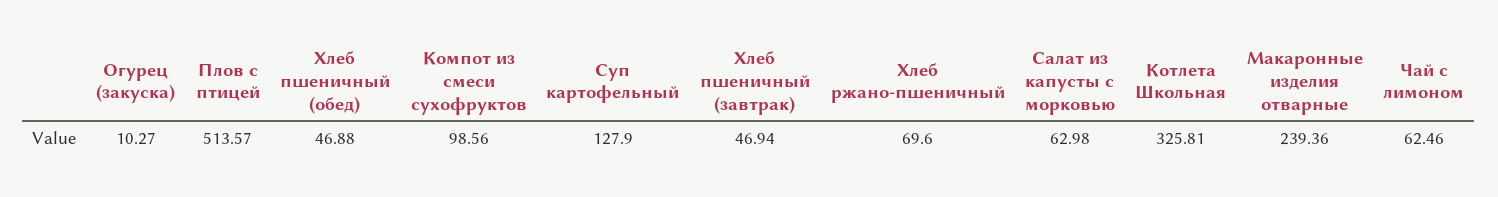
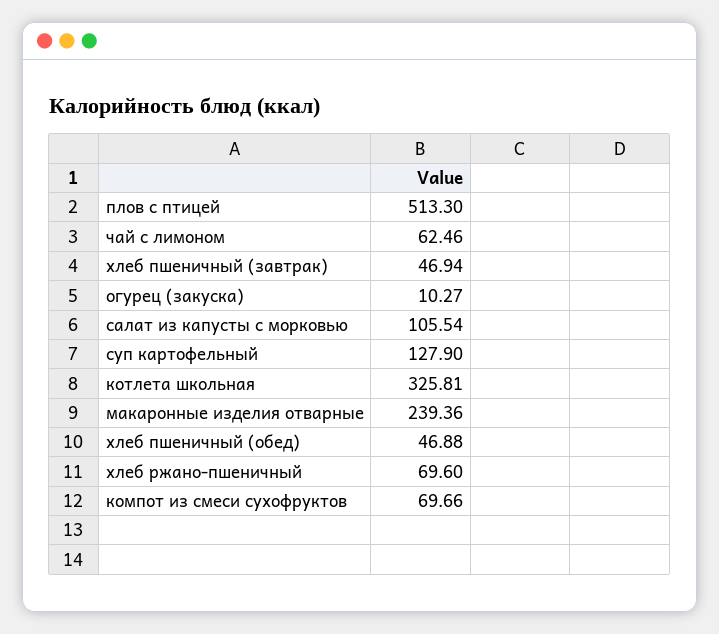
  {
    "Огурец (закуска)": 10.27,
-   "Плов с птицей": 513.57,
+   "Плов с птицей": 513.3,
    "Хлеб пшеничный (обед)": 46.88,
-   "Компот из смеси сухофруктов": 98.56,
+   "Компот из смеси сухофруктов": 69.66,
    "Суп картофельный": 127.9,
    "Хлеб пшеничный (завтрак)": 46.94,
    "Хлеб ржано-пшеничный": 69.6,
-   "Салат из капусты с морковью": 62.98,
+   "Салат из капусты с морковью": 105.54,
    "Котлета Школьная": 325.81,
    "Макаронные изделия отварные": 239.36,
    "Чай с лимоном": 62.46
  }

